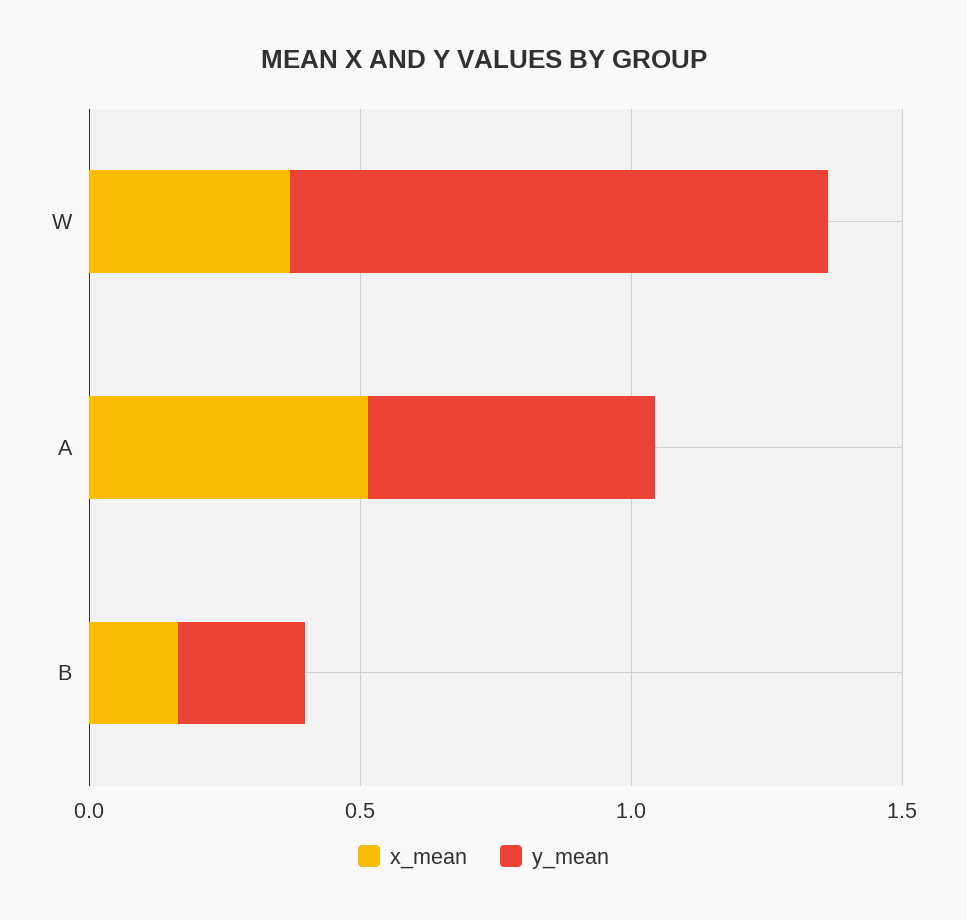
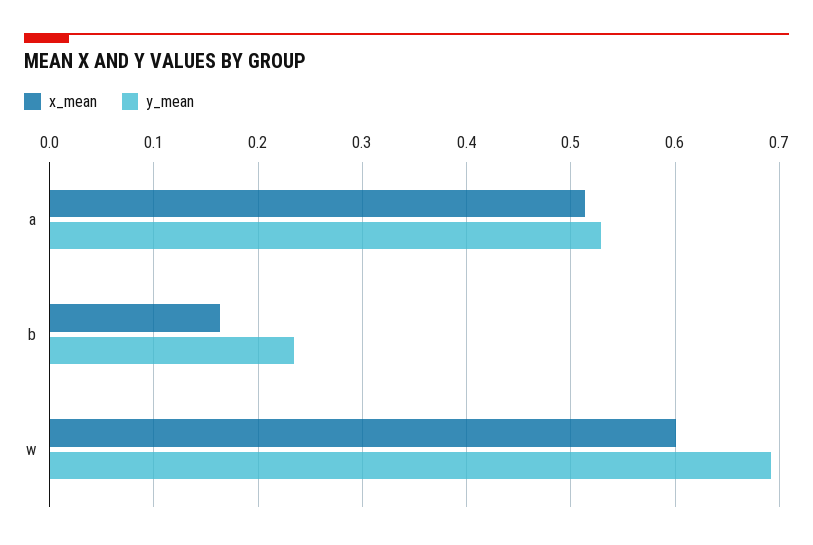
  {
    "x_mean": {
-     "W": 0.4,
+     "W": 0.6,
      "A": 0.51,
      "B": 0.16
    },
    "y_mean": {
-     "W": 1,
+     "W": 0.69,
      "A": 0.53,
      "B": 0.23
    }
  }

